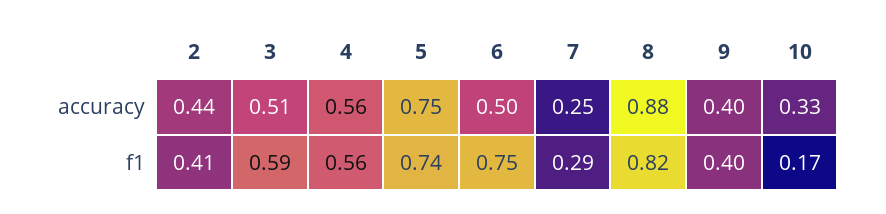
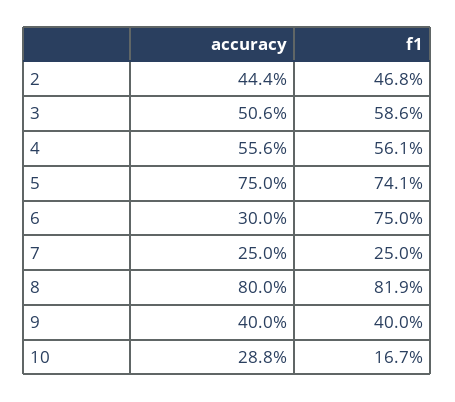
  {
    "2": {
      "accuracy": 0.444,
-     "f1": 0.41
+     "f1": 0.468
    },
    "3": {
      "accuracy": 0.506,
      "f1": 0.586
    },
    "4": {
      "accuracy": 0.556,
      "f1": 0.561
    },
    "5": {
      "accuracy": 0.75,
      "f1": 0.741
    },
    "6": {
-     "accuracy": 0.5,
+     "accuracy": 0.3,
      "f1": 0.75
    },
    "7": {
      "accuracy": 0.25,
-     "f1": 0.29
+     "f1": 0.25
    },
    "8": {
-     "accuracy": 0.88,
+     "accuracy": 0.8,
      "f1": 0.819
    },
    "9": {
      "accuracy": 0.4,
      "f1": 0.4
    },
    "10": {
-     "accuracy": 0.33,
+     "accuracy": 0.288,
      "f1": 0.167
    }
  }

